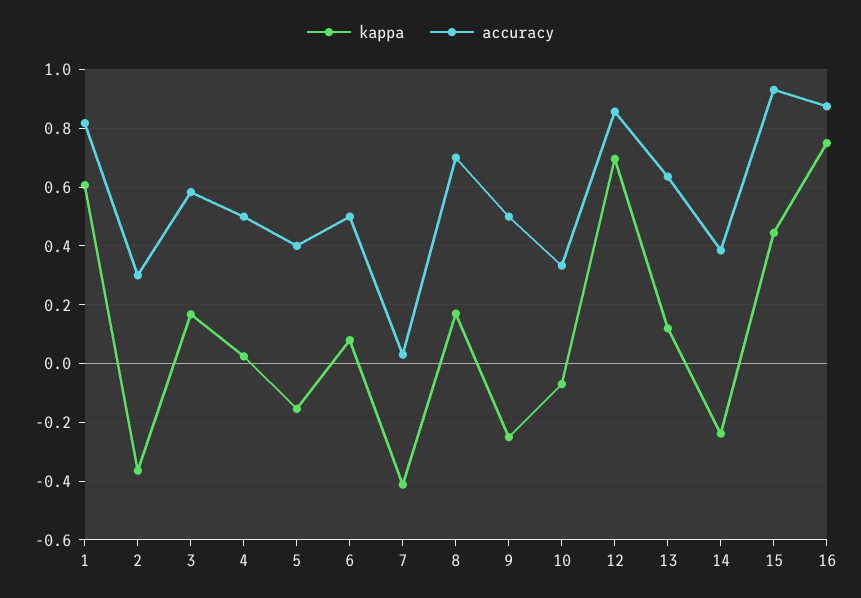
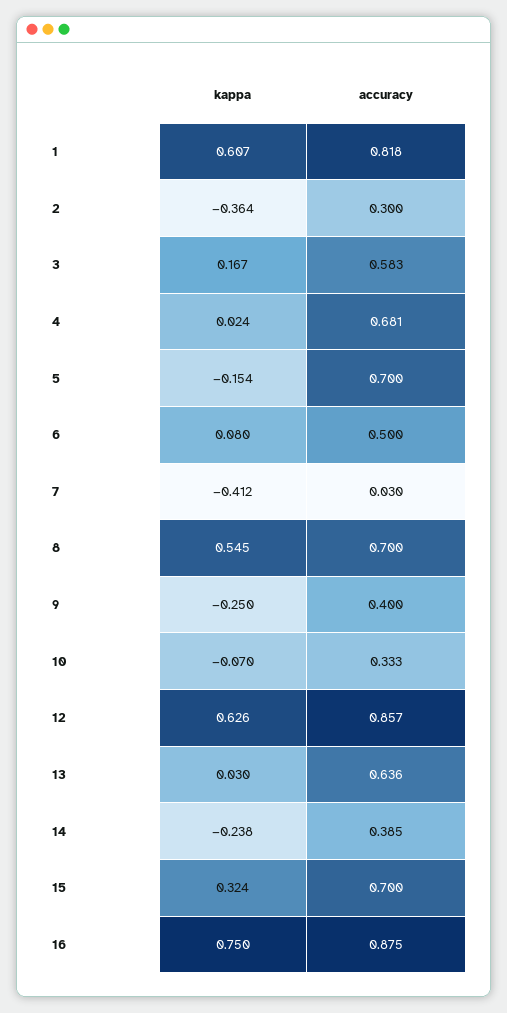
  {
    "kappa": {
      "1": 0.607,
      "2": -0.364,
      "3": 0.167,
      "4": 0.024,
      "5": -0.154,
      "6": 0.08,
      "7": -0.412,
-     "8": 0.175,
+     "8": 0.545,
      "9": -0.25,
      "10": -0.07,
-     "12": 0.7,
+     "12": 0.626,
-     "13": 0.125,
+     "13": 0.03,
      "14": -0.238,
-     "15": 0.45,
+     "15": 0.324,
      "16": 0.75
    },
    "accuracy": {
      "1": 0.818,
      "2": 0.3,
      "3": 0.583,
-     "4": 0.5,
+     "4": 0.681,
-     "5": 0.4,
+     "5": 0.7,
      "6": 0.5,
      "7": 0.03,
      "8": 0.7,
-     "9": 0.5,
+     "9": 0.4,
      "10": 0.333,
      "12": 0.857,
      "13": 0.636,
      "14": 0.385,
-     "15": 0.925,
+     "15": 0.7,
      "16": 0.875
    }
  }

